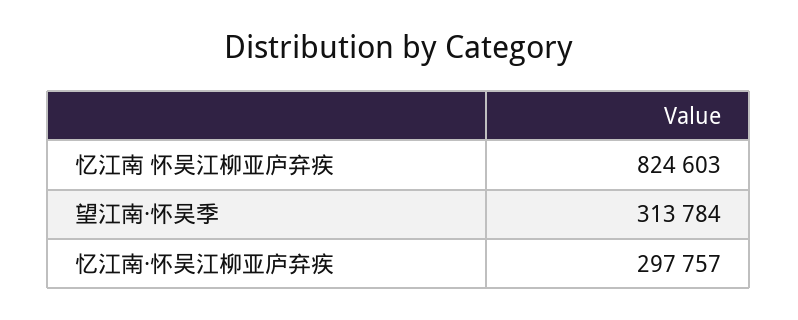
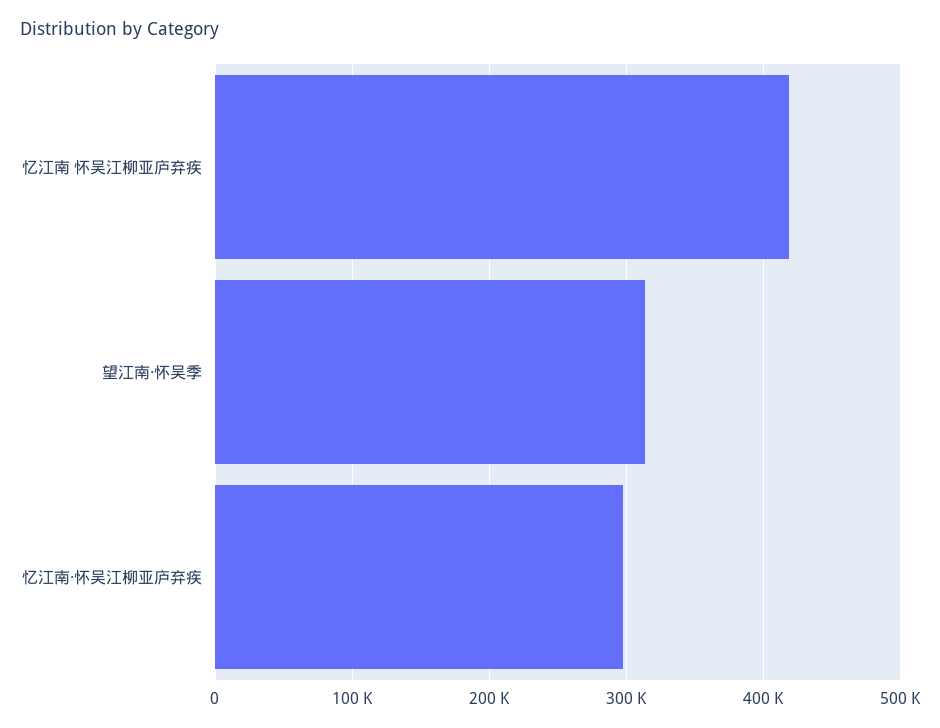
  {
-   "忆江南 怀吴江柳亚庐弃疾": 824603,
+   "忆江南 怀吴江柳亚庐弃疾": 420000,
    "望江南·怀吴季": 313784,
    "忆江南·怀吴江柳亚庐弃疾": 297757
  }

